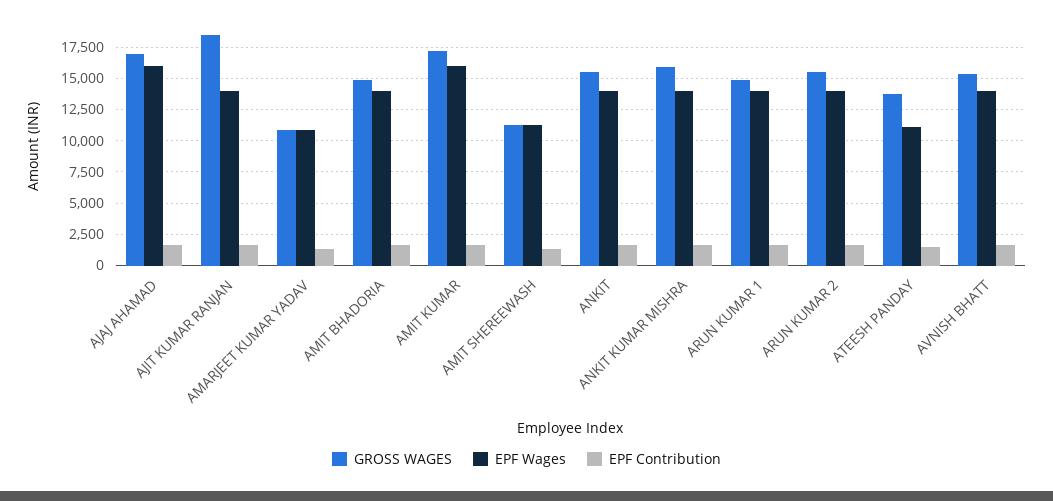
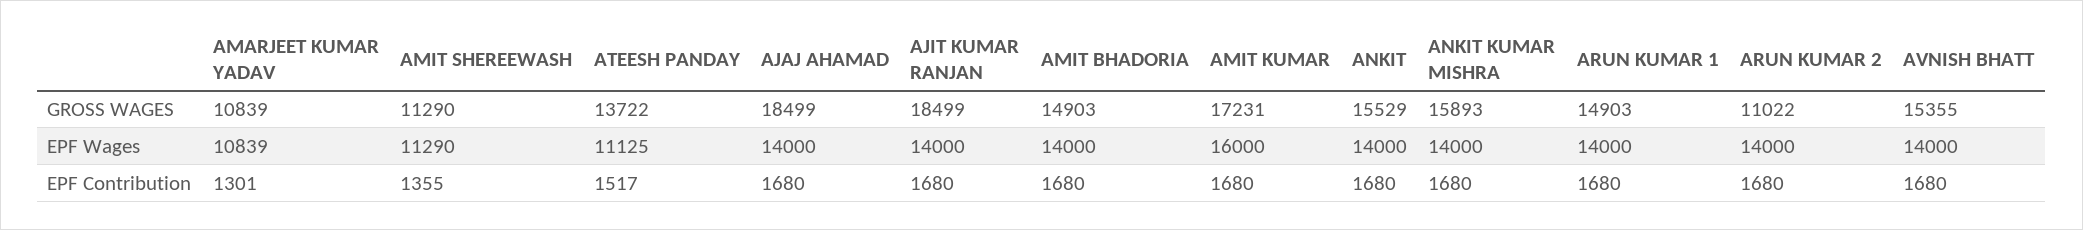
  {
    "GROSS WAGES": {
-     "AJAJ AHAMAD": 17000,
+     "AJAJ AHAMAD": 18499,
      "AJIT KUMAR RANJAN": 18499,
      "AMARJEET KUMAR YADAV": 10839,
      "AMIT BHADORIA": 14903,
      "AMIT KUMAR": 17231,
      "AMIT SHEREEWASH": 11290,
      "ANKIT": 15529,
      "ANKIT KUMAR MISHRA": 15893,
      "ARUN KUMAR 1": 14903,
-     "ARUN KUMAR 2": 15500,
+     "ARUN KUMAR 2": 11022,
      "ATEESH PANDAY": 13722,
      "AVNISH BHATT": 15355
    },
    "EPF Wages": {
-     "AJAJ AHAMAD": 16000,
+     "AJAJ AHAMAD": 14000,
      "AJIT KUMAR RANJAN": 14000,
      "AMARJEET KUMAR YADAV": 10839,
      "AMIT BHADORIA": 14000,
      "AMIT KUMAR": 16000,
      "AMIT SHEREEWASH": 11290,
      "ANKIT": 14000,
      "ANKIT KUMAR MISHRA": 14000,
      "ARUN KUMAR 1": 14000,
      "ARUN KUMAR 2": 14000,
      "ATEESH PANDAY": 11125,
      "AVNISH BHATT": 14000
    },
    "EPF Contribution": {
      "AJAJ AHAMAD": 1680,
      "AJIT KUMAR RANJAN": 1680,
      "AMARJEET KUMAR YADAV": 1301,
      "AMIT BHADORIA": 1680,
      "AMIT KUMAR": 1680,
      "AMIT SHEREEWASH": 1355,
      "ANKIT": 1680,
      "ANKIT KUMAR MISHRA": 1680,
      "ARUN KUMAR 1": 1680,
      "ARUN KUMAR 2": 1680,
      "ATEESH PANDAY": 1517,
      "AVNISH BHATT": 1680
    }
  }

